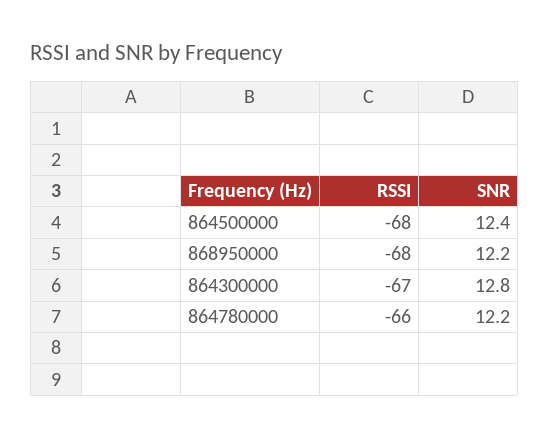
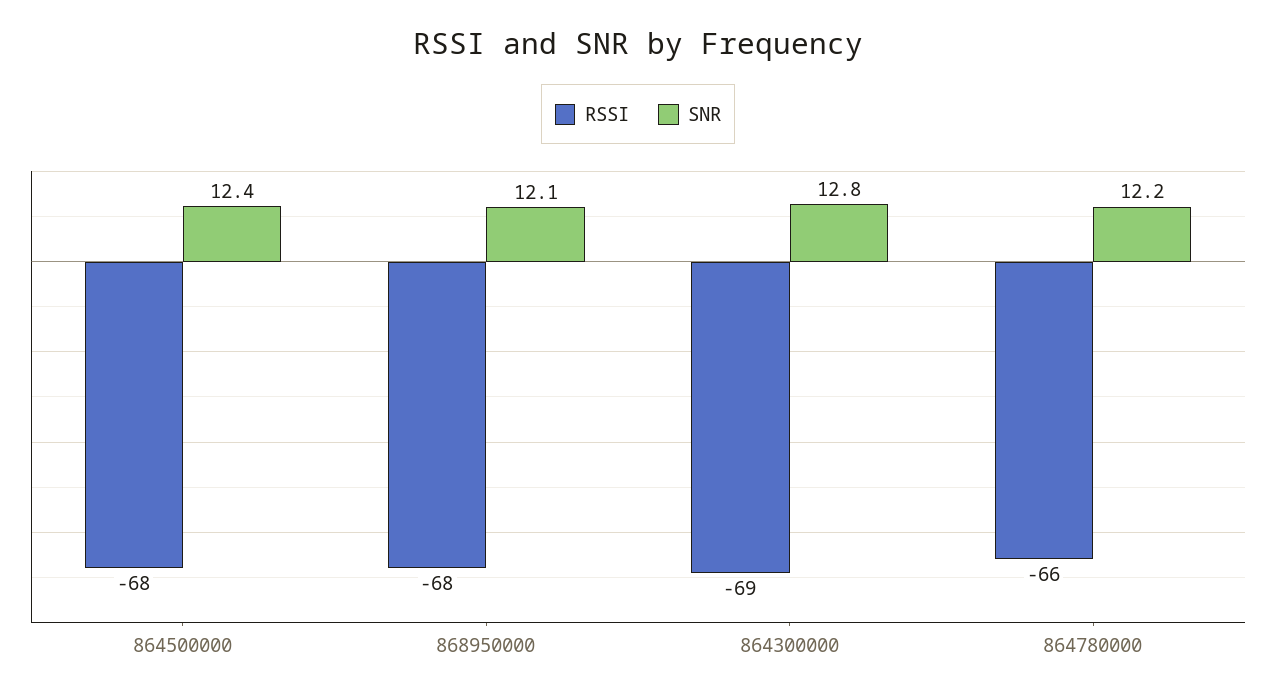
  {
    "RSSI": {
      "864500000": -68,
      "868950000": -68,
-     "864300000": -67,
+     "864300000": -69,
      "864780000": -66
    },
    "SNR": {
      "864500000": 12.4,
-     "868950000": 12.2,
+     "868950000": 12.1,
      "864300000": 12.8,
      "864780000": 12.2
    }
  }

